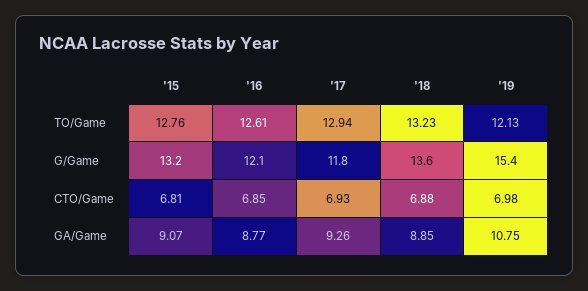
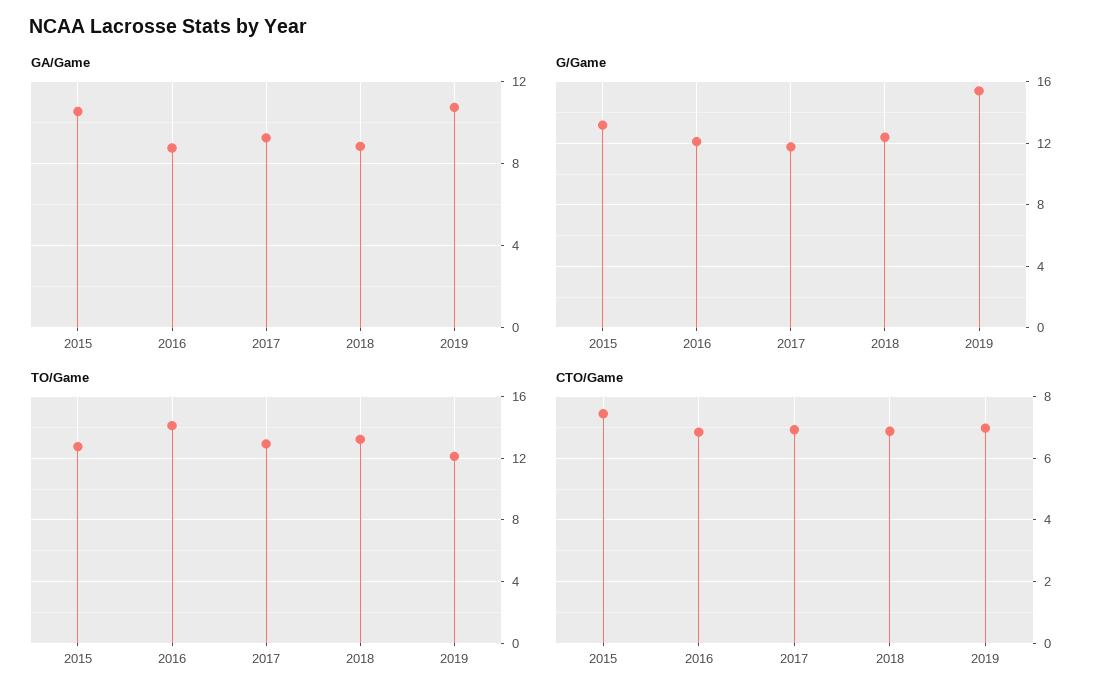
  {
    "TO/Game": {
      "'15": 12.76,
-     "'16": 12.61,
+     "'16": 14,
      "'17": 12.94,
      "'18": 13.23,
      "'19": 12.13
    },
    "G/Game": {
      "'15": 13.2,
      "'16": 12.1,
      "'17": 11.8,
-     "'18": 13.6,
+     "'18": 12.5,
      "'19": 15.4
    },
    "CTO/Game": {
-     "'15": 6.81,
+     "'15": 7.4,
      "'16": 6.85,
      "'17": 6.93,
      "'18": 6.88,
      "'19": 6.98
    },
    "GA/Game": {
-     "'15": 9.07,
+     "'15": 10.5,
      "'16": 8.77,
      "'17": 9.26,
      "'18": 8.85,
      "'19": 10.75
    }
  }

